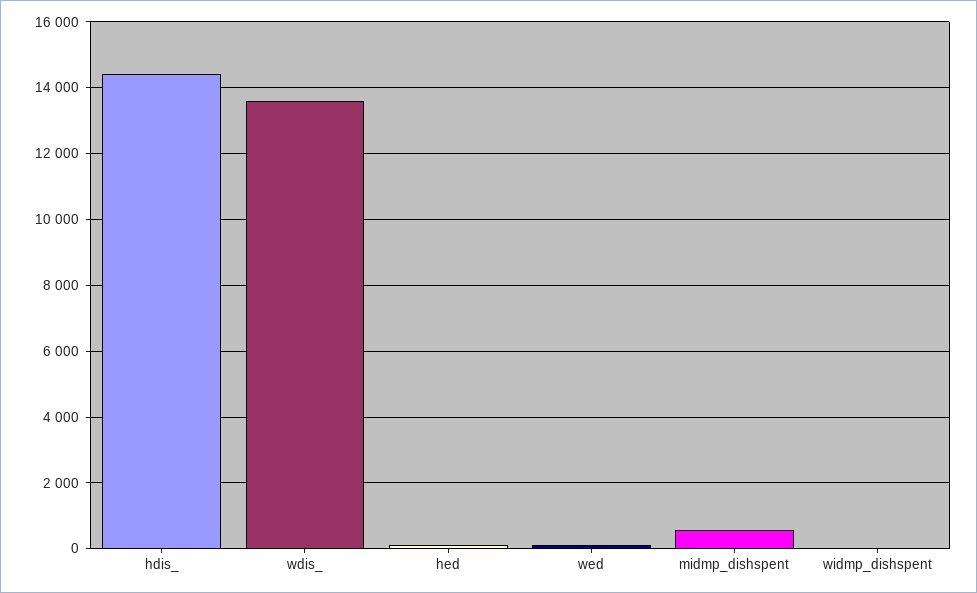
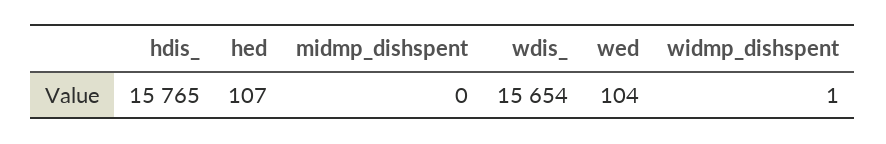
  {
-   "hdis_": 14400,
+   "hdis_": 15765,
-   "wdis_": 13600,
+   "wdis_": 15654,
    "hed": 107,
    "wed": 104,
-   "midmp_dishspent": 600,
+   "midmp_dishspent": 0,
    "widmp_dishspent": 1
  }

